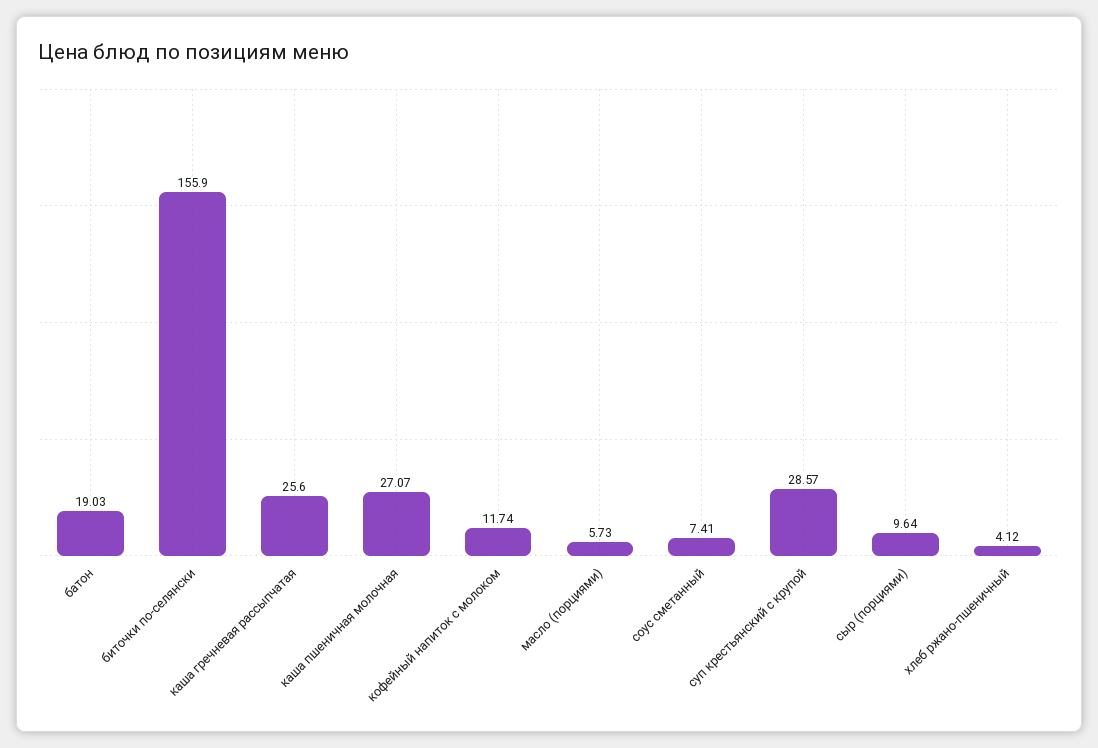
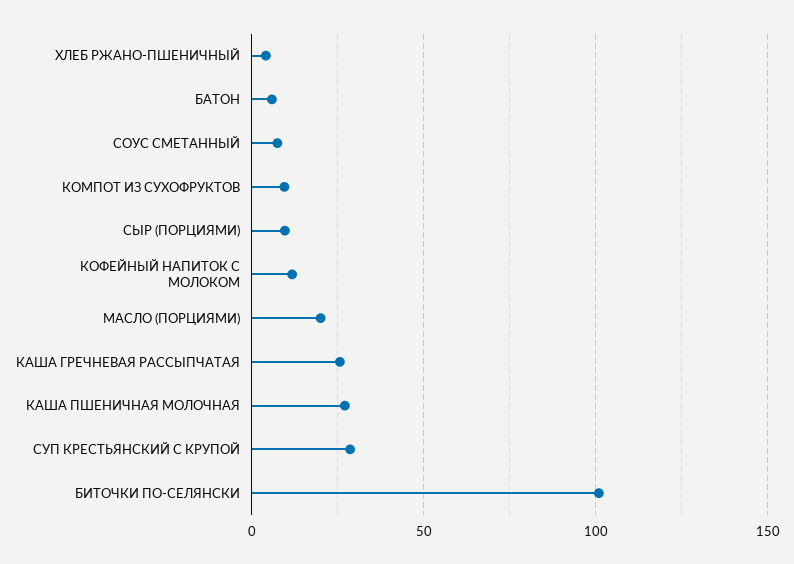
  {
-   "батон": 19.03,
+   "батон": 5,
-   "биточки по-селянски": 155.9,
+   "биточки по-селянски": 100,
    "каша гречневая рассыпчатая": 25.6,
    "каша пшеничная молочная": 27.07,
    "кофейный напиток с молоком": 11.74,
-   "масло (порциями)": 5.73,
+   "масло (порциями)": 20,
    "соус сметанный": 7.41,
    "суп крестьянский с крупой": 28.57,
    "сыр (порциями)": 9.64,
-   "хлеб ржано-пшеничный": 4.12
+   "хлеб ржано-пшеничный": 4.12,
+   "КОМПОТ ИЗ СУХОФРУКТОВ": 10
  }

